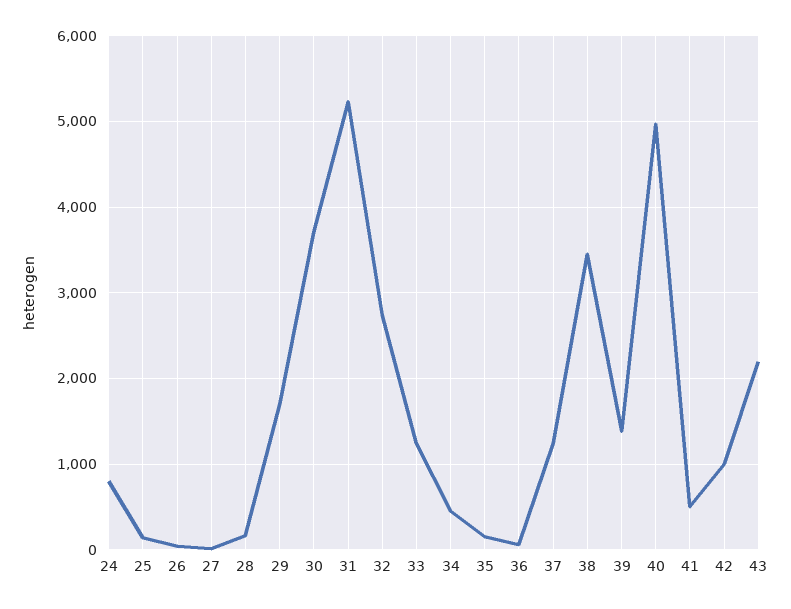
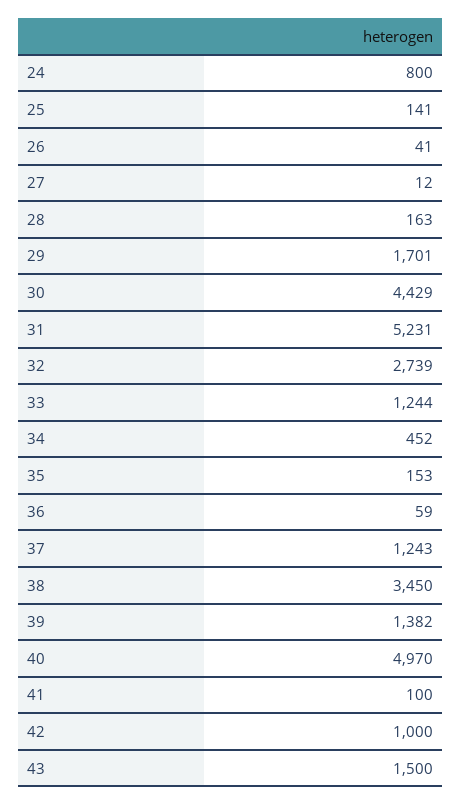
  {
    "24": 800,
    "25": 141,
    "26": 41,
    "27": 12,
    "28": 163,
    "29": 1701,
-   "30": 3700,
+   "30": 4429,
    "31": 5231,
    "32": 2739,
    "33": 1244,
    "34": 452,
    "35": 153,
    "36": 59,
    "37": 1243,
    "38": 3450,
    "39": 1382,
    "40": 4970,
-   "41": 500,
+   "41": 100,
    "42": 1000,
-   "43": 2200
+   "43": 1500
  }

